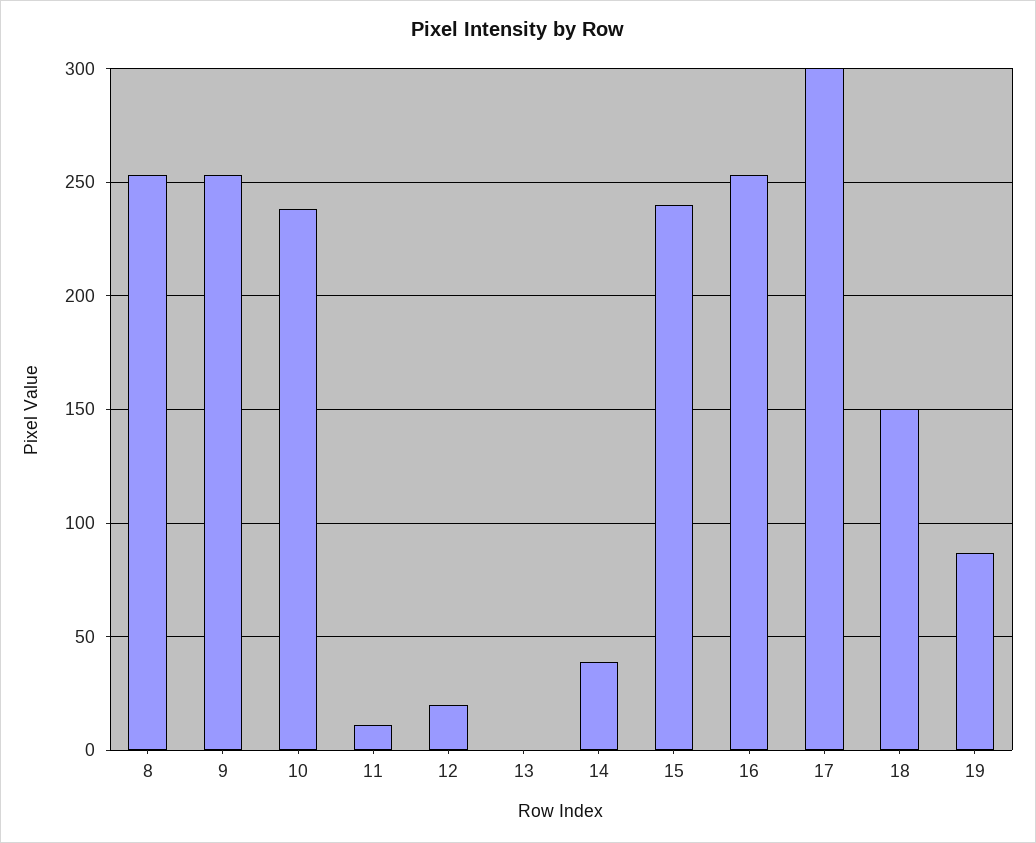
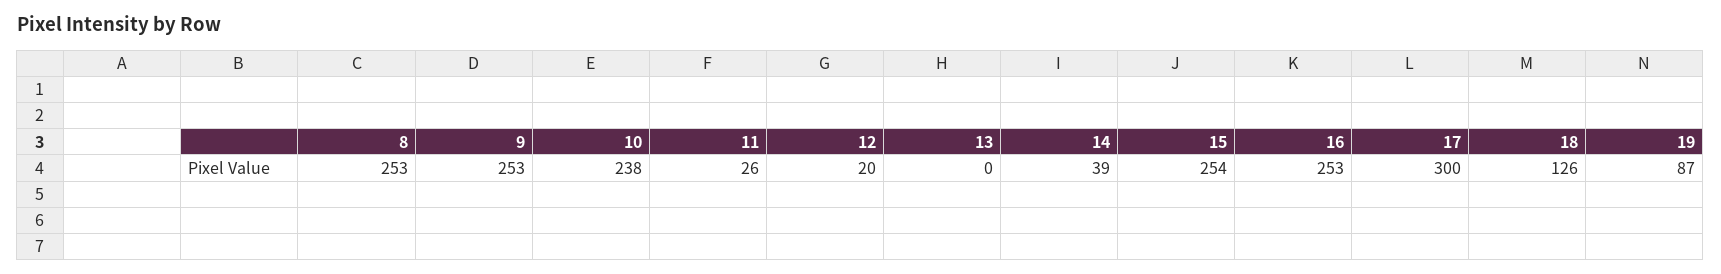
  {
    "8": 253,
    "9": 253,
    "10": 238,
-   "11": 10,
+   "11": 26,
    "12": 20,
    "13": 0,
    "14": 39,
-   "15": 240,
+   "15": 254,
    "16": 253,
    "17": 300,
-   "18": 150,
+   "18": 126,
    "19": 87
  }

